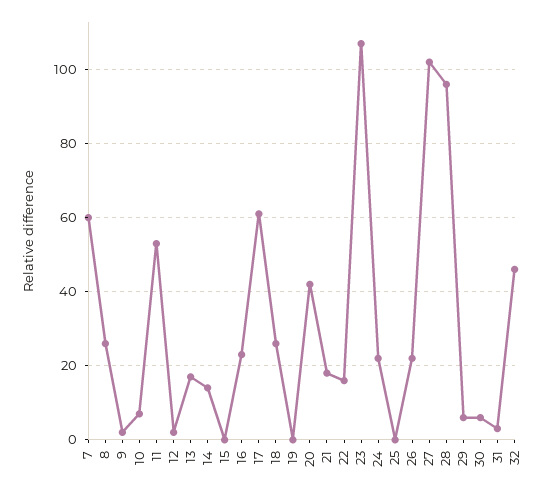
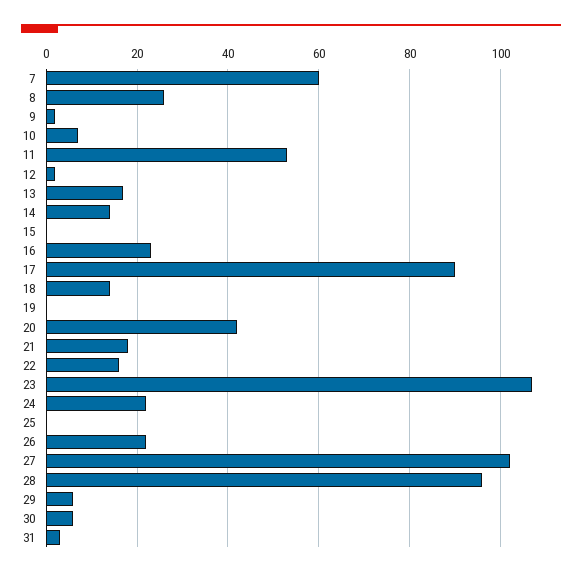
  {
    "7": 60,
    "8": 25,
    "9": 0,
    "10": 5,
    "11": 55,
    "12": 0,
    "13": 15,
    "14": 15,
    "15": 0,
    "16": 25,
-   "17": 60,
+   "17": 90,
-   "18": 25,
+   "18": 15,
    "19": 0,
    "20": 40,
    "21": 20,
    "22": 15,
    "23": 105,
    "24": 20,
    "25": 0,
    "26": 20,
    "27": 100,
    "28": 95,
    "29": 5,
    "30": 5,
-   "31": 5,
+   "31": 5
-   "32": 45
  }

